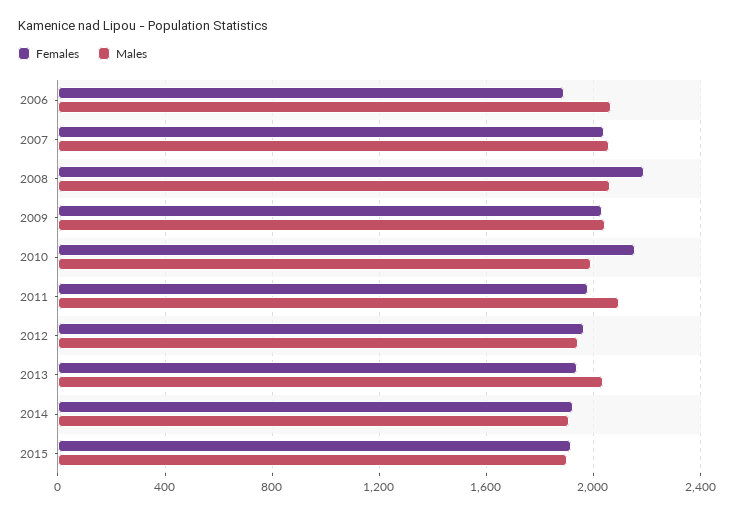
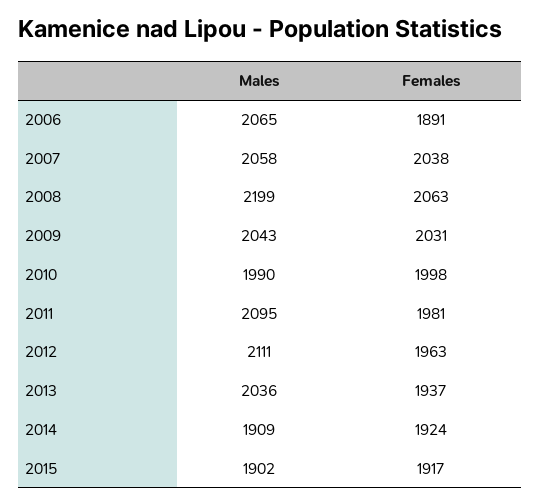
  {
    "Females": {
      "2006": 1891,
      "2007": 2038,
-     "2008": 2200,
+     "2008": 2063,
      "2009": 2031,
-     "2010": 2150,
+     "2010": 1998,
      "2011": 1981,
      "2012": 1963,
      "2013": 1937,
      "2014": 1924,
      "2015": 1917
    },
    "Males": {
      "2006": 2065,
      "2007": 2058,
-     "2008": 2050,
+     "2008": 2199,
      "2009": 2043,
      "2010": 1990,
      "2011": 2095,
-     "2012": 1950,
+     "2012": 2111,
      "2013": 2036,
      "2014": 1909,
      "2015": 1902
    }
  }

